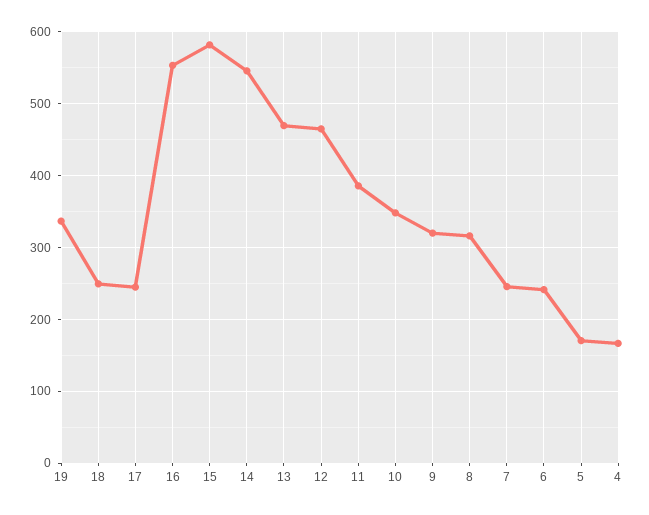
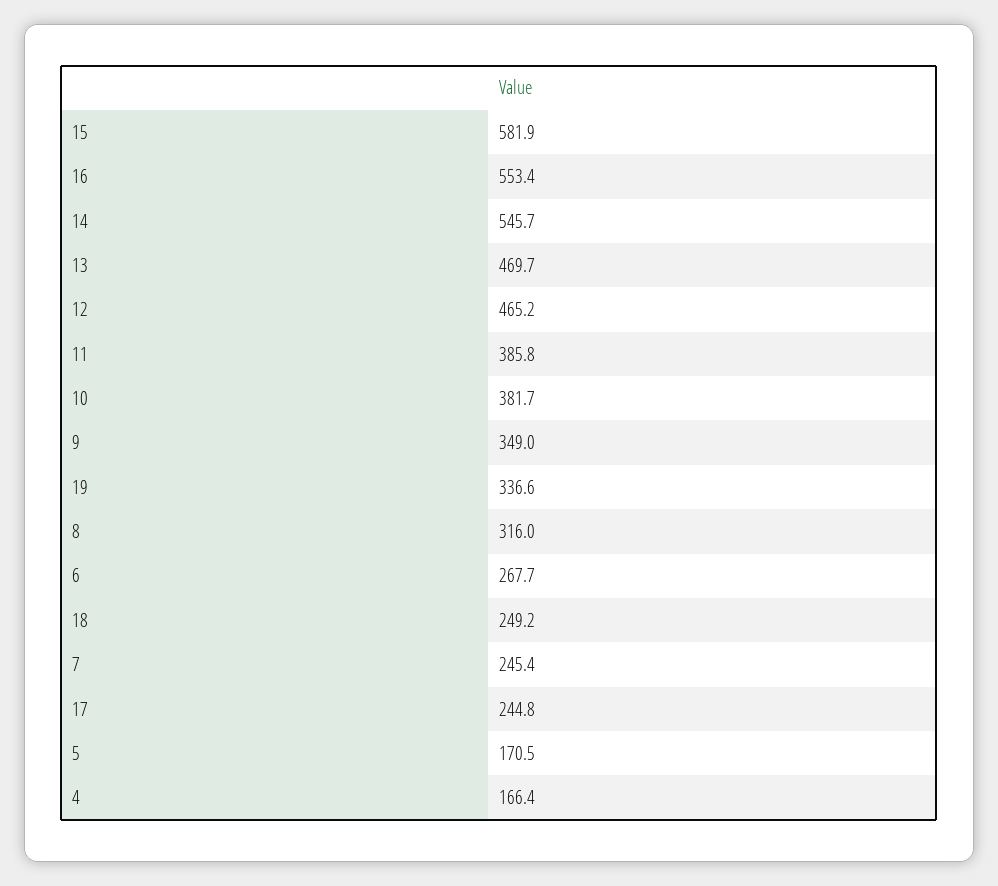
  {
    "19": 336.6,
    "18": 249.2,
    "17": 244.8,
    "16": 553.4,
    "15": 581.9,
    "14": 545.7,
    "13": 469.7,
    "12": 465.2,
    "11": 385.8,
-   "10": 350,
+   "10": 381.7,
-   "9": 320,
+   "9": 349,
    "8": 316,
    "7": 245.4,
-   "6": 240,
+   "6": 267.7,
    "5": 170.5,
    "4": 166.4
  }

